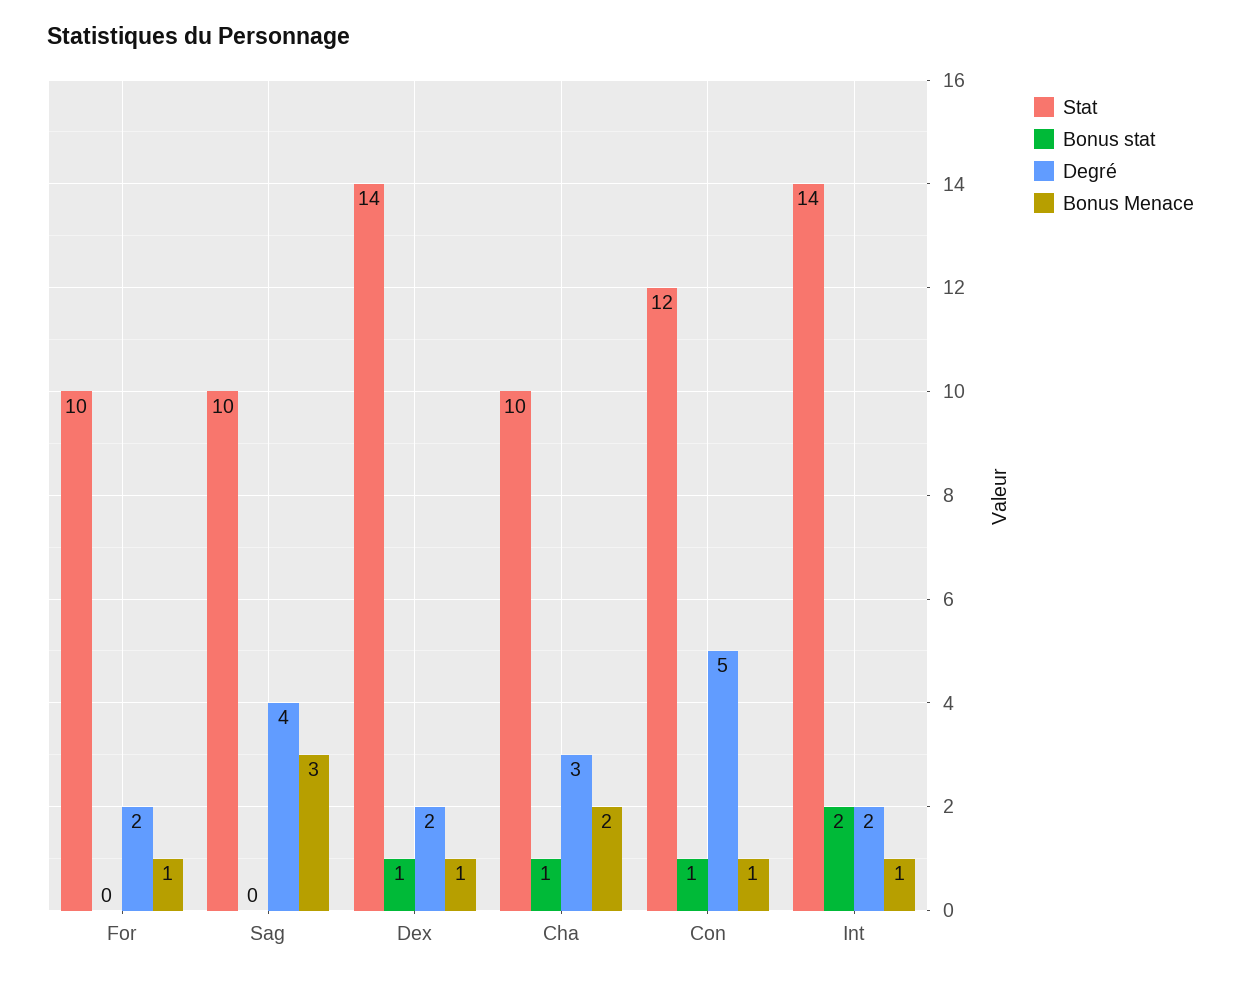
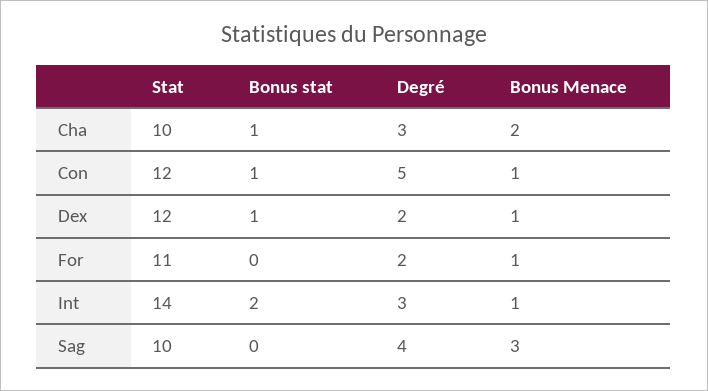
  {
    "Stat": {
-     "For": 10,
+     "For": 11,
      "Sag": 10,
-     "Dex": 14,
+     "Dex": 12,
      "Cha": 10,
      "Con": 12,
      "Int": 14
    },
    "Bonus stat": {
      "For": 0,
      "Sag": 0,
      "Dex": 1,
      "Cha": 1,
      "Con": 1,
      "Int": 2
    },
    "Degré": {
      "For": 2,
      "Sag": 4,
      "Dex": 2,
      "Cha": 3,
      "Con": 5,
-     "Int": 2
+     "Int": 3
    },
    "Bonus Menace": {
      "For": 1,
      "Sag": 3,
      "Dex": 1,
      "Cha": 2,
      "Con": 1,
      "Int": 1
    }
  }

